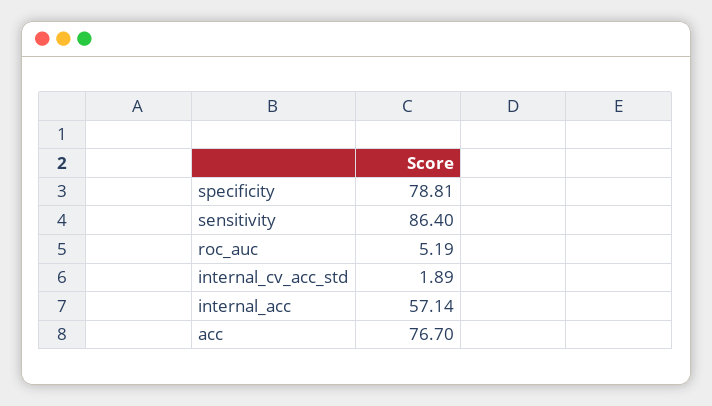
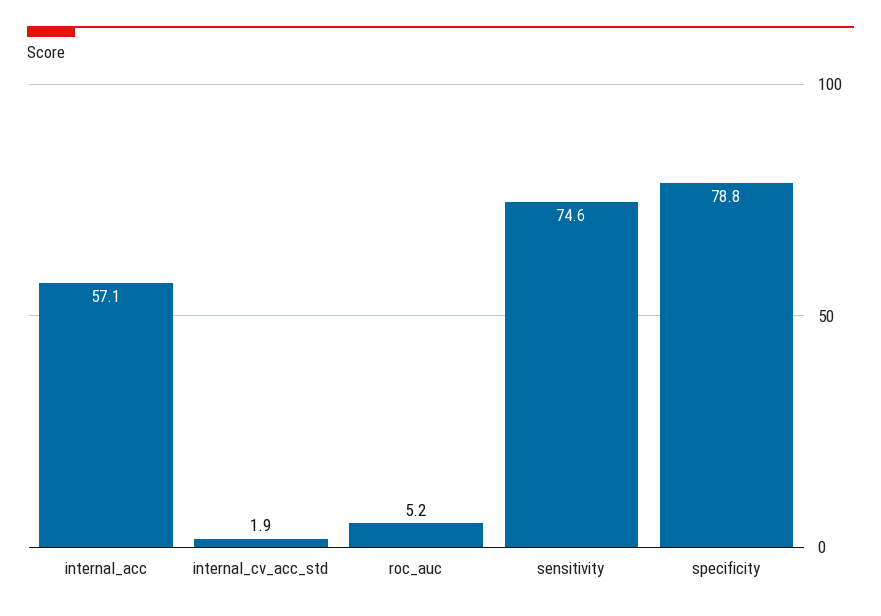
  {
    "specificity": 78.81,
-   "sensitivity": 86.4,
+   "sensitivity": 74.6,
    "roc_auc": 5.19,
    "internal_cv_acc_std": 1.89,
-   "internal_acc": 57.14,
+   "internal_acc": 57.14
-   "acc": 76.7
  }

